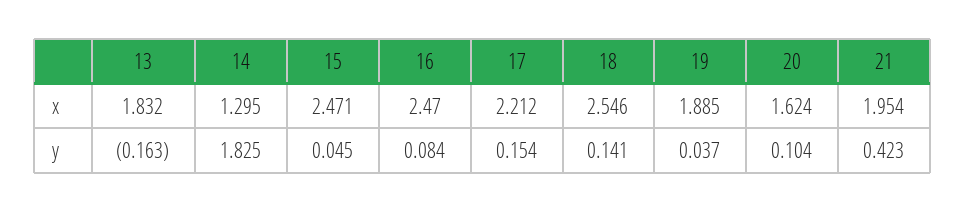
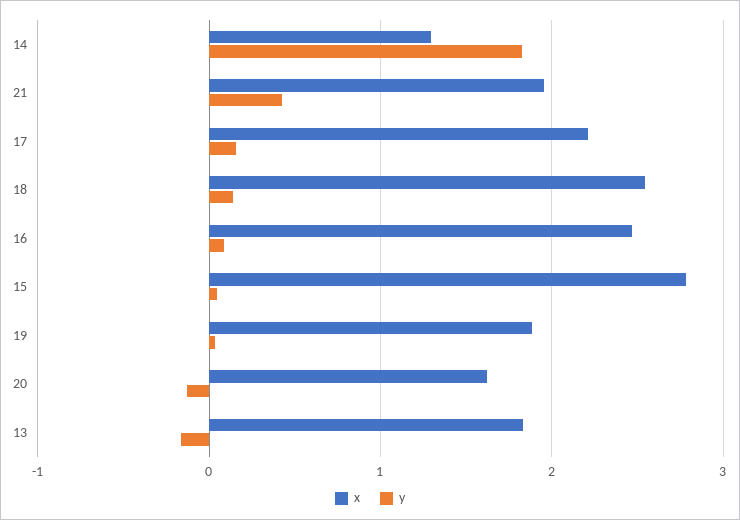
  {
    "x": {
      "13": 1.832,
      "14": 1.295,
-     "15": 2.471,
+     "15": 2.8,
      "16": 2.47,
      "17": 2.212,
      "18": 2.546,
      "19": 1.885,
      "20": 1.624,
      "21": 1.954
    },
    "y": {
      "13": -0.163,
      "14": 1.825,
      "15": 0.045,
      "16": 0.084,
      "17": 0.154,
      "18": 0.141,
      "19": 0.037,
-     "20": 0.104,
+     "20": -0.1,
      "21": 0.423
    }
  }

